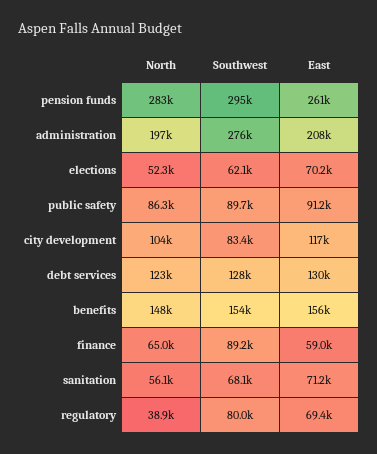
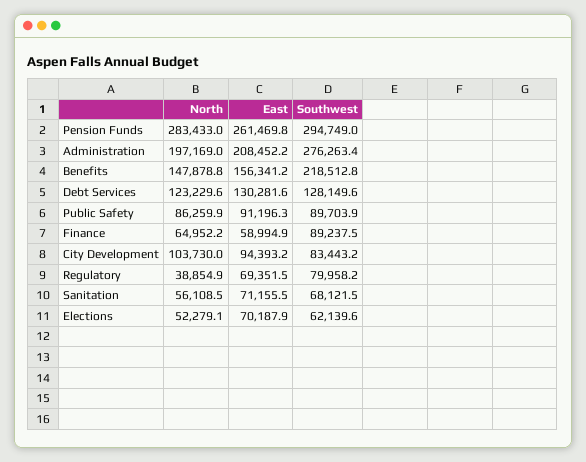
  {
    "North": {
      "pension funds": 283433,
      "administration": 197169,
      "elections": 52279.1,
      "public safety": 86259.9,
      "city development": 103730,
      "debt services": 123229.6,
      "benefits": 147878.8,
      "finance": 64952.2,
      "sanitation": 56108.5,
      "regulatory": 38854.9
    },
    "Southwest": {
      "pension funds": 294749,
      "administration": 276263.4,
      "elections": 62139.6,
      "public safety": 89703.9,
      "city development": 83443.2,
      "debt services": 128149.6,
-     "benefits": 154000,
+     "benefits": 218512.8,
      "finance": 89237.5,
      "sanitation": 68121.5,
      "regulatory": 79958.2
    },
    "East": {
      "pension funds": 261469.8,
      "administration": 208452.2,
      "elections": 70187.9,
      "public safety": 91196.3,
-     "city development": 117000,
+     "city development": 94393.2,
      "debt services": 130281.6,
      "benefits": 156341.2,
      "finance": 58994.9,
      "sanitation": 71155.5,
      "regulatory": 69351.5
    }
  }

